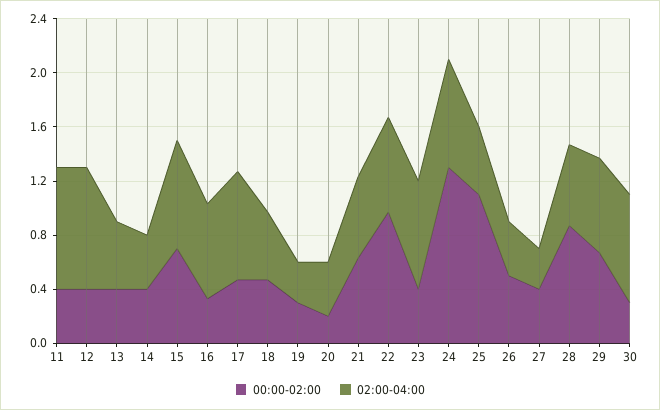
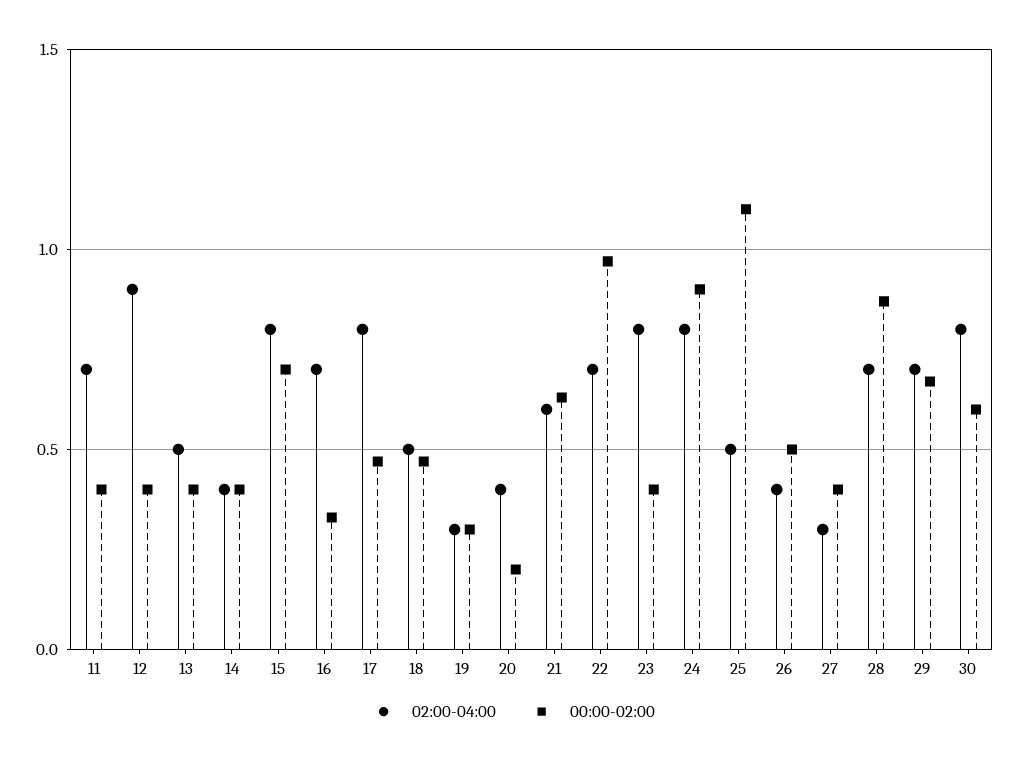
  {
    "00:00-02:00": {
      "11": 0.4,
      "12": 0.4,
      "13": 0.4,
      "14": 0.4,
      "15": 0.7,
      "16": 0.35,
      "17": 0.45,
      "18": 0.45,
      "19": 0.3,
      "20": 0.2,
      "21": 0.65,
      "22": 0.95,
      "23": 0.4,
-     "24": 1.3,
+     "24": 0.9,
      "25": 1.1,
      "26": 0.5,
      "27": 0.4,
      "28": 0.85,
      "29": 0.65,
-     "30": 0.3
+     "30": 0.6
    },
    "02:00-04:00": {
-     "11": 0.9,
+     "11": 0.7,
      "12": 0.9,
      "13": 0.5,
      "14": 0.4,
      "15": 0.8,
      "16": 0.7,
      "17": 0.8,
      "18": 0.5,
      "19": 0.3,
      "20": 0.4,
      "21": 0.6,
      "22": 0.7,
      "23": 0.8,
      "24": 0.8,
      "25": 0.5,
      "26": 0.4,
      "27": 0.3,
-     "28": 0.6,
+     "28": 0.7,
      "29": 0.7,
      "30": 0.8
    }
  }

